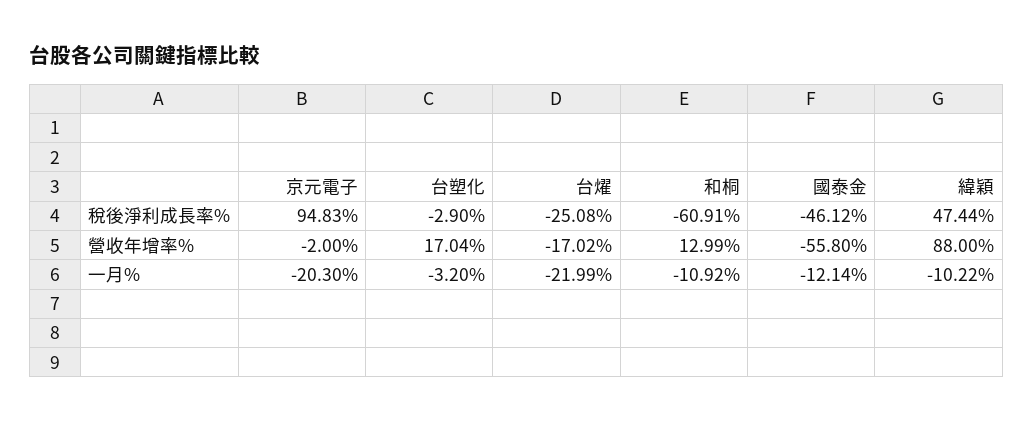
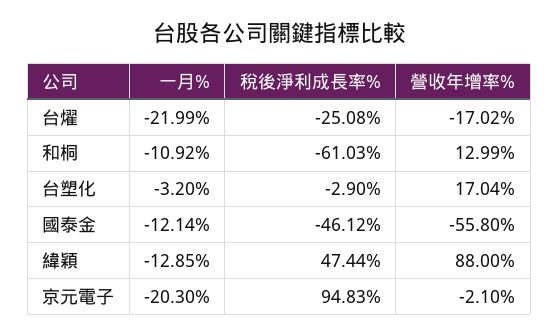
  {
    "京元電子": {
      "稅後淨利成長率%": 94.83,
-     "營收年增率%": -2,
+     "營收年增率%": -2.1,
      "一月%": -20.3
    },
    "台塑化": {
      "稅後淨利成長率%": -2.9,
      "營收年增率%": 17.04,
      "一月%": -3.2
    },
    "台燿": {
      "稅後淨利成長率%": -25.08,
      "營收年增率%": -17.02,
      "一月%": -21.99
    },
    "和桐": {
-     "稅後淨利成長率%": -60.91,
+     "稅後淨利成長率%": -61.03,
      "營收年增率%": 12.99,
      "一月%": -10.92
    },
    "國泰金": {
      "稅後淨利成長率%": -46.12,
      "營收年增率%": -55.8,
      "一月%": -12.14
    },
    "緯穎": {
      "稅後淨利成長率%": 47.44,
      "營收年增率%": 88,
-     "一月%": -10.22
+     "一月%": -12.85
    }
  }

